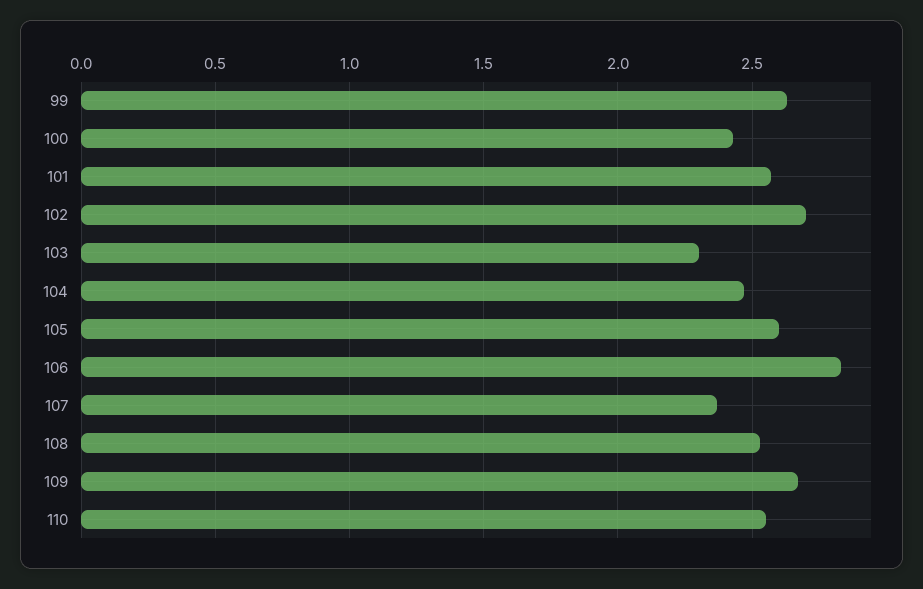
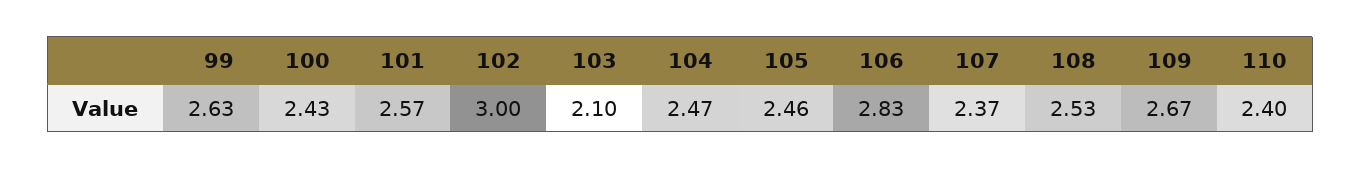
  {
    "99": 2.63,
    "100": 2.43,
    "101": 2.57,
-   "102": 2.7,
+   "102": 3,
-   "103": 2.3,
+   "103": 2.1,
    "104": 2.47,
-   "105": 2.6,
+   "105": 2.46,
    "106": 2.83,
    "107": 2.37,
    "108": 2.53,
    "109": 2.67,
-   "110": 2.55
+   "110": 2.4
  }

